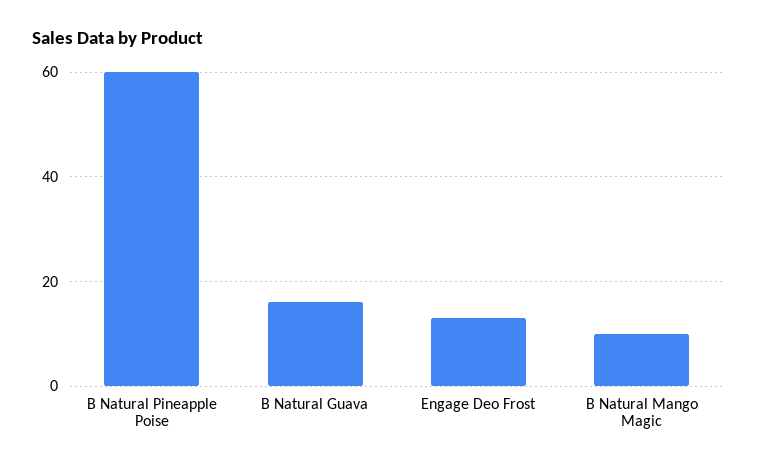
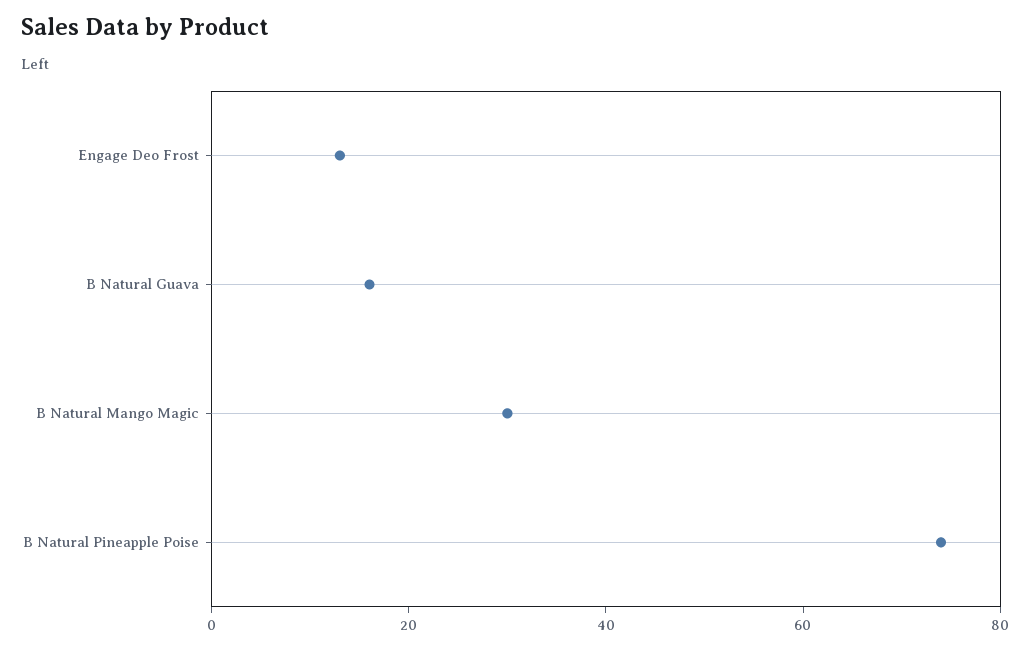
  {
-   "B Natural Pineapple Poise": 60,
+   "B Natural Pineapple Poise": 75,
    "B Natural Guava": 15,
    "Engage Deo Frost": 15,
-   "B Natural Mango Magic": 10
+   "B Natural Mango Magic": 30
  }

